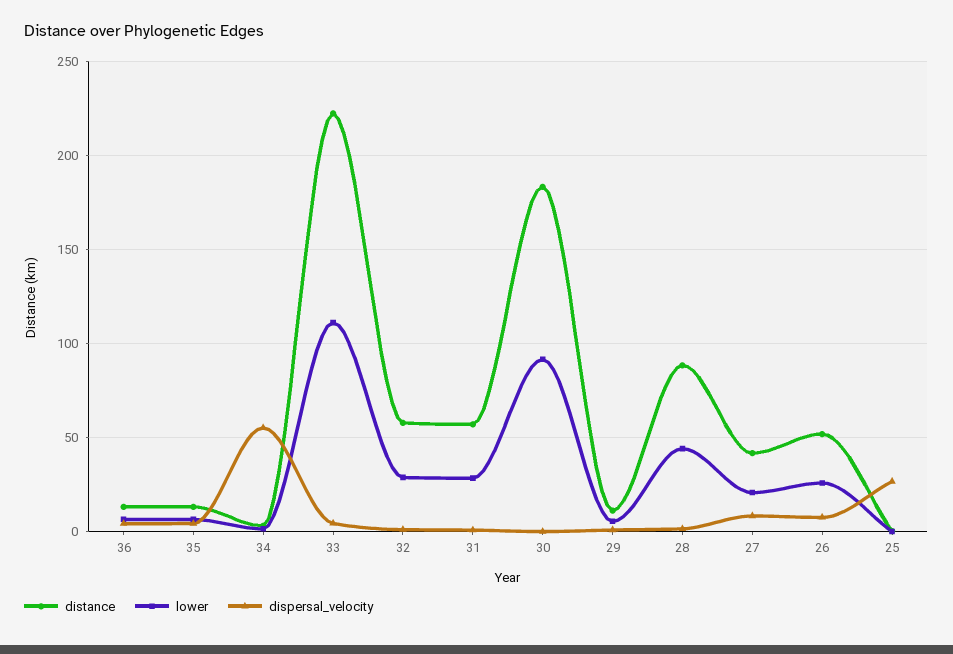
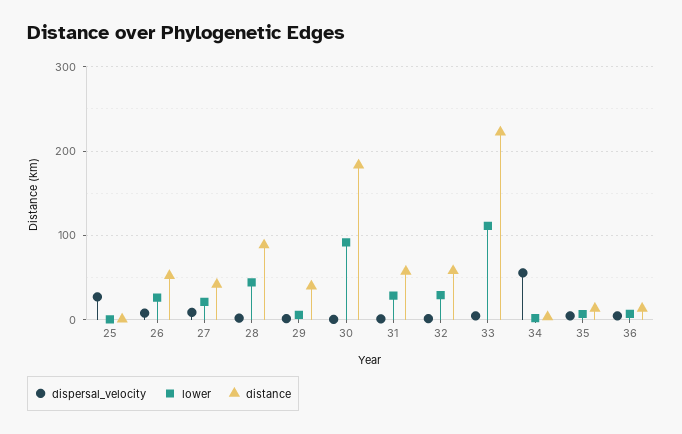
  {
    "distance": {
      "36": 15,
      "35": 15,
      "34": 5,
      "33": 220,
      "32": 60,
      "31": 55,
      "30": 185,
-     "29": 10,
+     "29": 40,
      "28": 90,
      "27": 40,
      "26": 50,
      "25": 0
    },
    "lower": {
      "36": 5,
      "35": 5,
      "34": 0,
      "33": 110,
      "32": 30,
      "31": 30,
      "30": 90,
      "29": 5,
      "28": 45,
      "27": 20,
      "26": 25,
      "25": 0
    },
    "dispersal_velocity": {
      "36": 5,
      "35": 5,
      "34": 55,
      "33": 5,
      "32": 0,
      "31": 0,
      "30": 0,
      "29": 0,
      "28": 0,
      "27": 10,
      "26": 10,
      "25": 25
    }
  }

